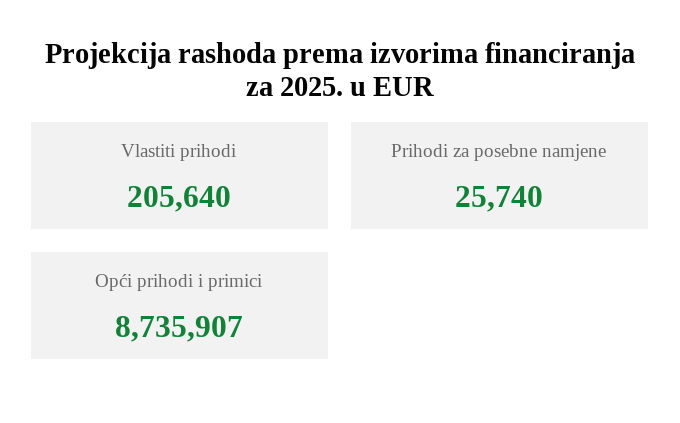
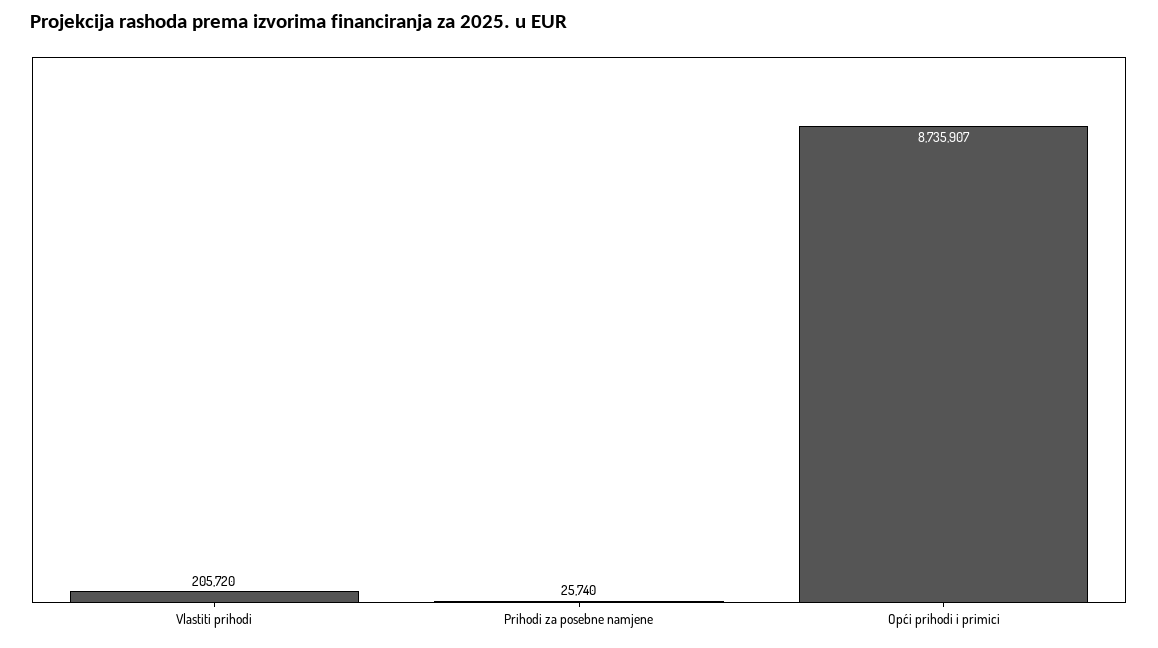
  {
-   "Vlastiti prihodi": 205640,
+   "Vlastiti prihodi": 205720,
    "Prihodi za posebne namjene": 25740,
    "Opći prihodi i primici": 8735907
  }

